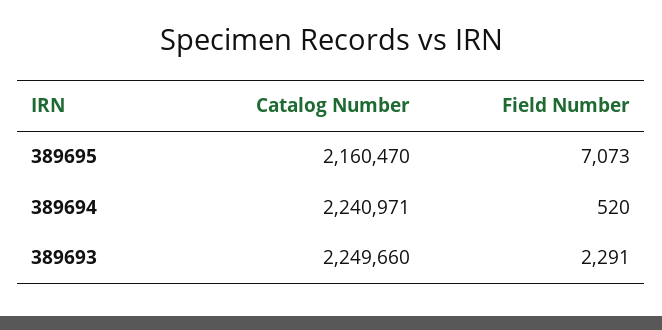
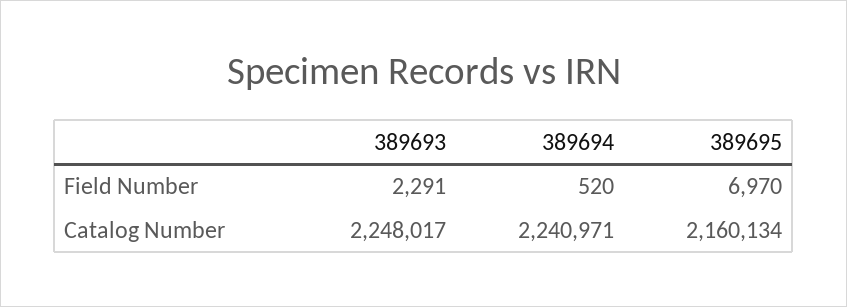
  {
    "Catalog Number": {
-     "389695": 2160470,
+     "389695": 2160134,
      "389694": 2240971,
-     "389693": 2249660
+     "389693": 2248017
    },
    "Field Number": {
-     "389695": 7073,
+     "389695": 6970,
      "389694": 520,
      "389693": 2291
    }
  }

